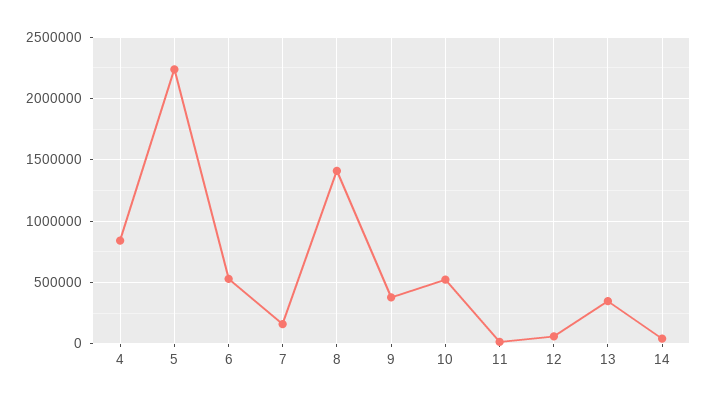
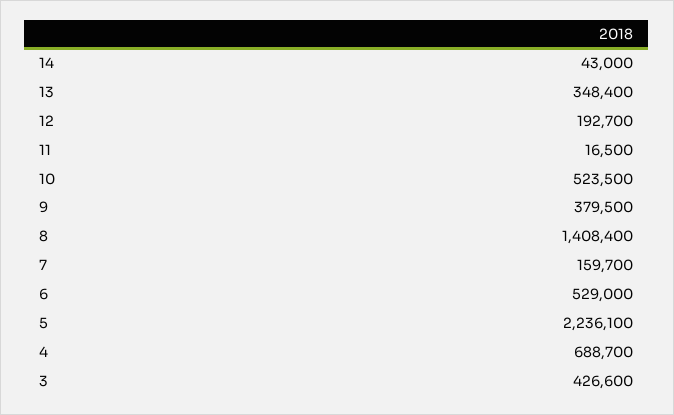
  {
-   "4": 850000,
+   "4": 688700,
    "5": 2236100,
    "6": 529000,
    "7": 159700,
    "8": 1408400,
    "9": 379500,
    "10": 523500,
    "11": 16500,
-   "12": 50000,
+   "12": 192700,
    "13": 348400,
-   "14": 43000
+   "14": 43000,
+   "3": 426600
  }

